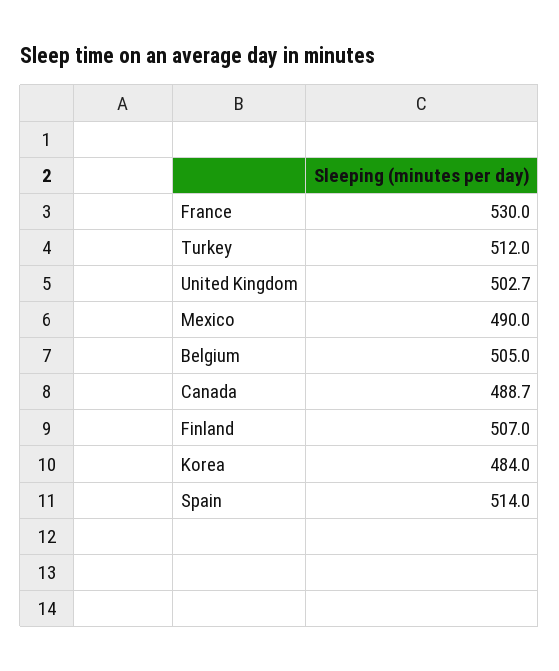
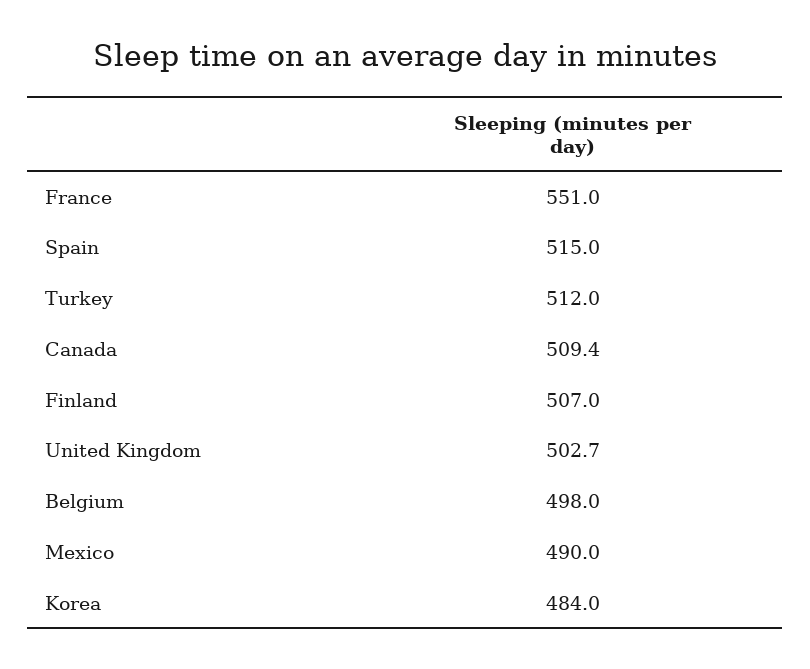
  {
-   "France": 530,
+   "France": 551,
    "Turkey": 512,
    "United Kingdom": 502.7,
    "Mexico": 490,
-   "Belgium": 505,
+   "Belgium": 498,
-   "Canada": 488.7,
+   "Canada": 509.4,
    "Finland": 507,
    "Korea": 484,
-   "Spain": 514
+   "Spain": 515
  }

